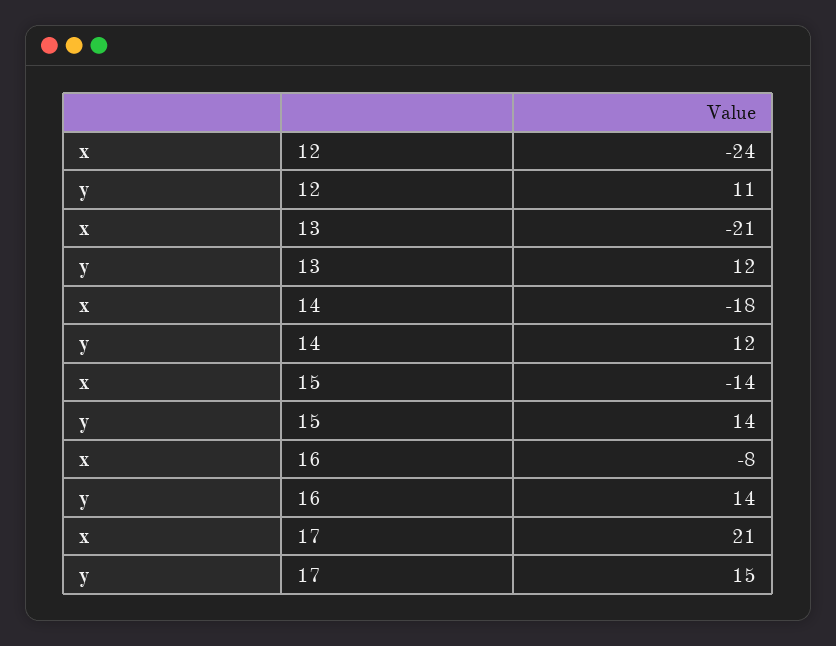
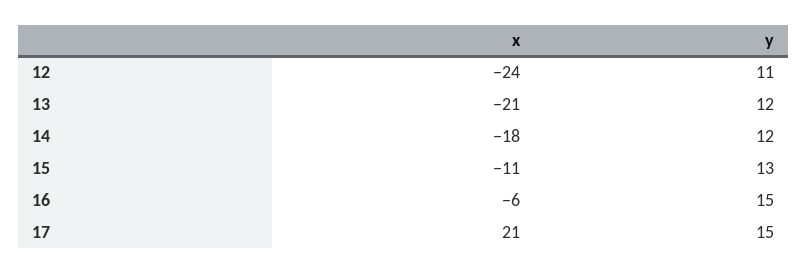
  {
    "x": {
      "12": -24,
      "13": -21,
      "14": -18,
-     "15": -14,
+     "15": -11,
-     "16": -8,
+     "16": -6,
      "17": 21
    },
    "y": {
      "12": 11,
      "13": 12,
      "14": 12,
-     "15": 14,
+     "15": 13,
-     "16": 14,
+     "16": 15,
      "17": 15
    }
  }

